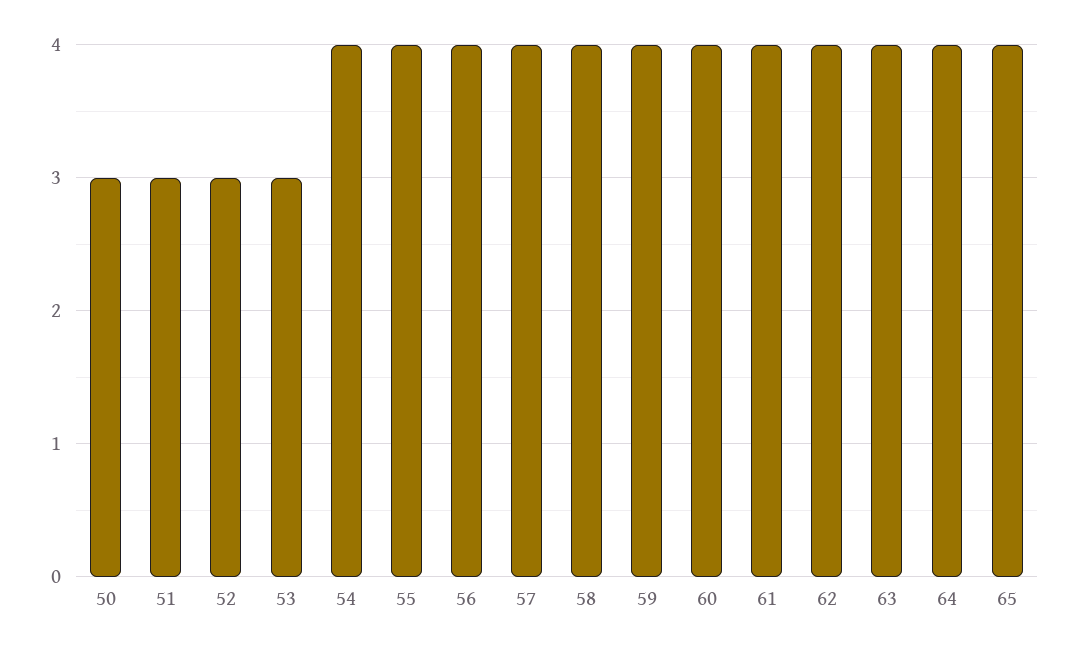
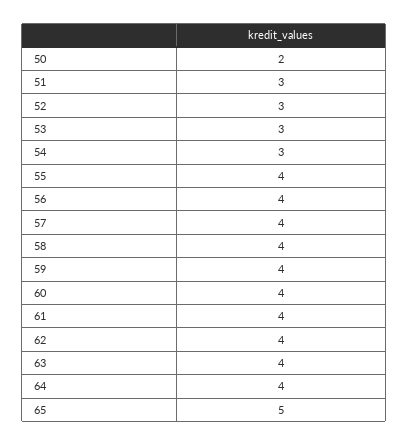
  {
-   "50": 3,
+   "50": 2,
    "51": 3,
    "52": 3,
    "53": 3,
-   "54": 4,
+   "54": 3,
    "55": 4,
    "56": 4,
    "57": 4,
    "58": 4,
    "59": 4,
    "60": 4,
    "61": 4,
    "62": 4,
    "63": 4,
    "64": 4,
-   "65": 4
+   "65": 5
  }

